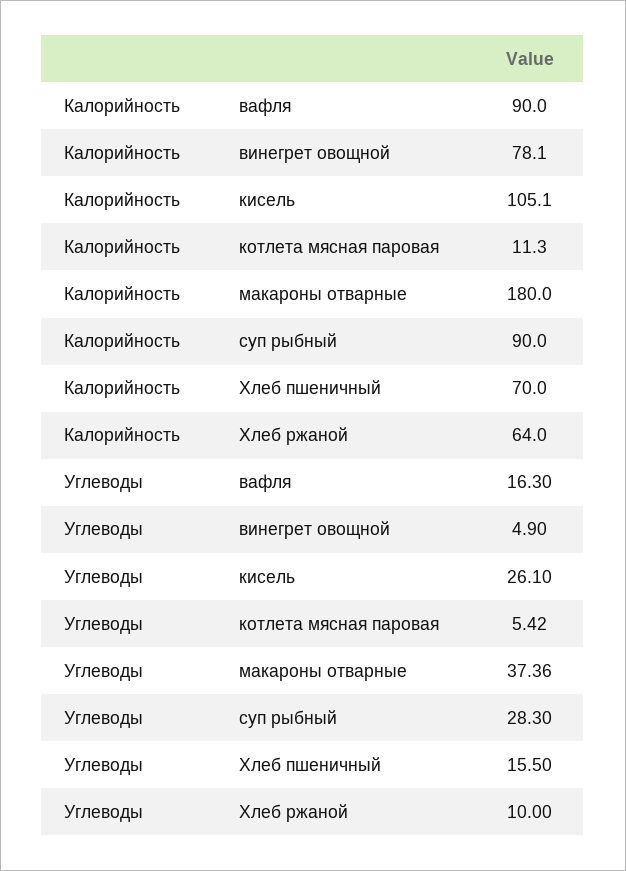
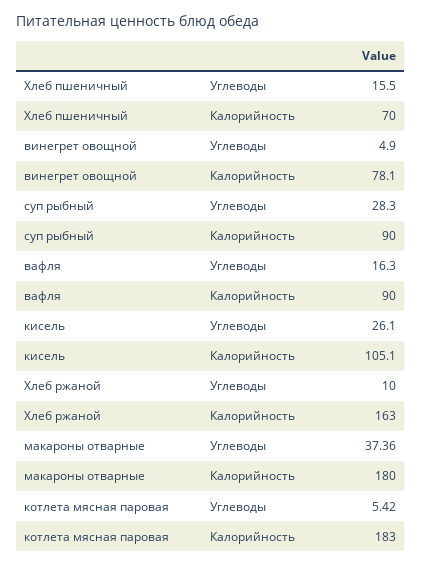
  {
    "Калорийность": {
      "вафля": 90,
      "винегрет овощной": 78.1,
      "кисель": 105.1,
-     "котлета мясная паровая": 11.3,
+     "котлета мясная паровая": 183,
      "макароны отварные": 180,
      "суп рыбный": 90,
      "Хлеб пшеничный": 70,
-     "Хлеб ржаной": 64
+     "Хлеб ржаной": 163
    },
    "Углеводы": {
      "вафля": 16.3,
      "винегрет овощной": 4.9,
      "кисель": 26.1,
      "котлета мясная паровая": 5.42,
      "макароны отварные": 37.36,
      "суп рыбный": 28.3,
      "Хлеб пшеничный": 15.5,
      "Хлеб ржаной": 10
    }
  }

